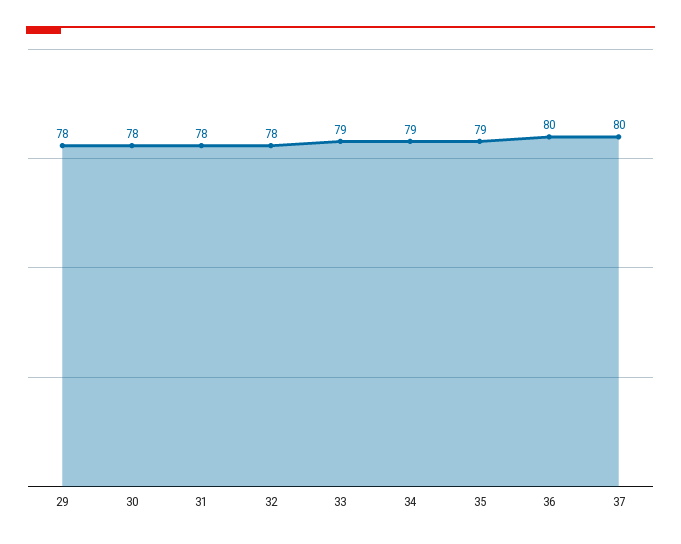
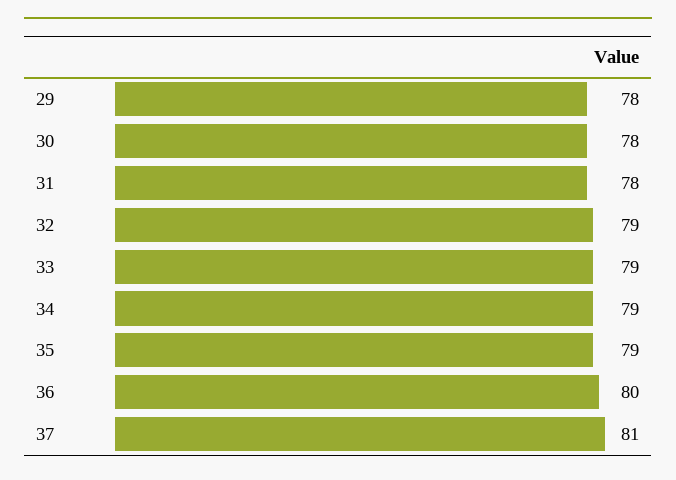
  {
    "29": 78,
    "30": 78,
    "31": 78,
-   "32": 78,
+   "32": 79,
    "33": 79,
    "34": 79,
    "35": 79,
    "36": 80,
-   "37": 80
+   "37": 81
  }

